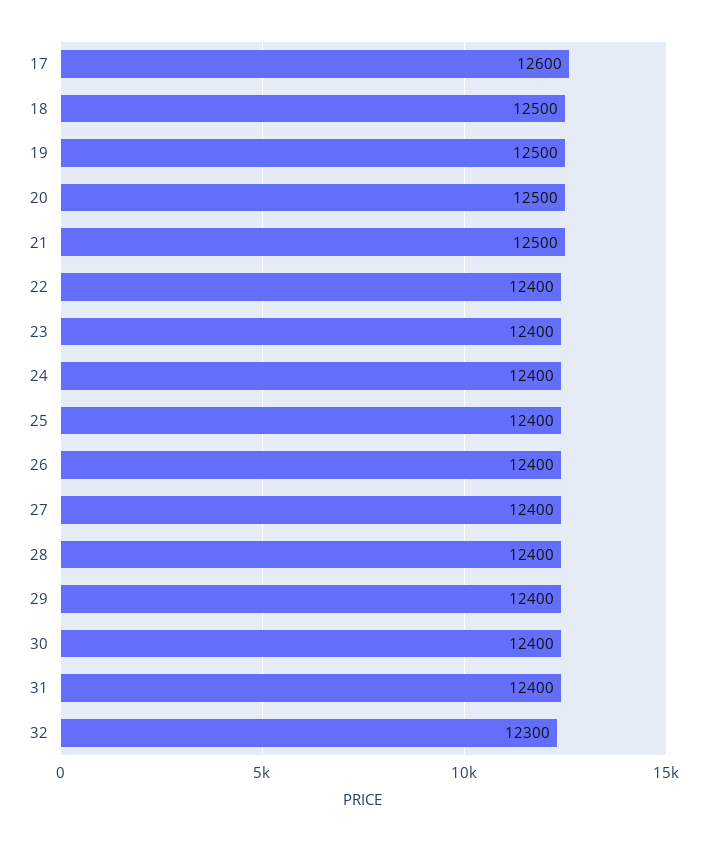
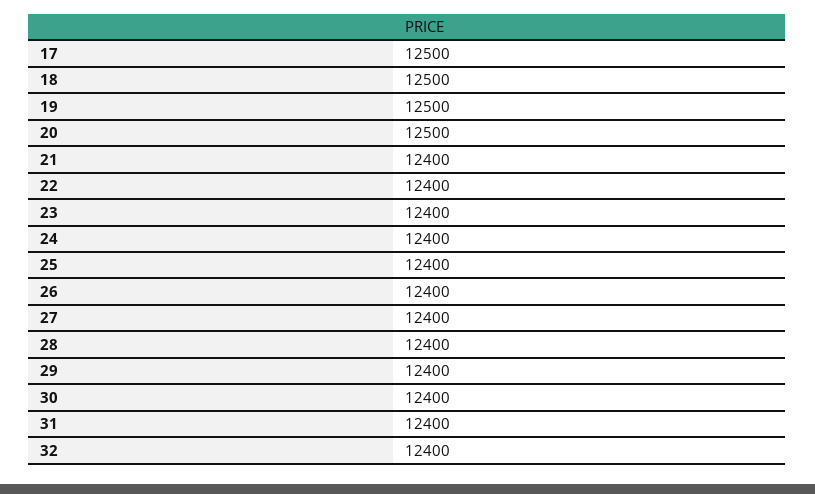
  {
-   "17": 12600,
+   "17": 12500,
    "18": 12500,
    "19": 12500,
    "20": 12500,
-   "21": 12500,
+   "21": 12400,
    "22": 12400,
    "23": 12400,
    "24": 12400,
    "25": 12400,
    "26": 12400,
    "27": 12400,
    "28": 12400,
    "29": 12400,
    "30": 12400,
    "31": 12400,
-   "32": 12300
+   "32": 12400
  }

